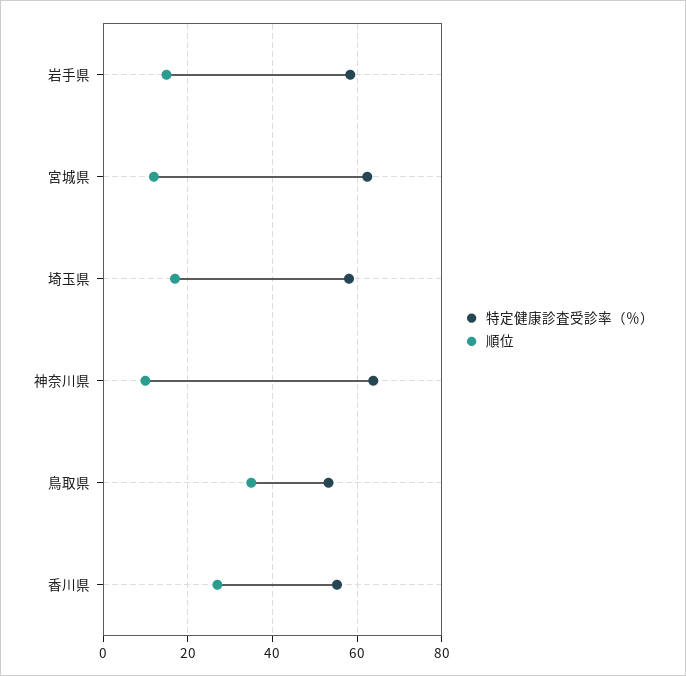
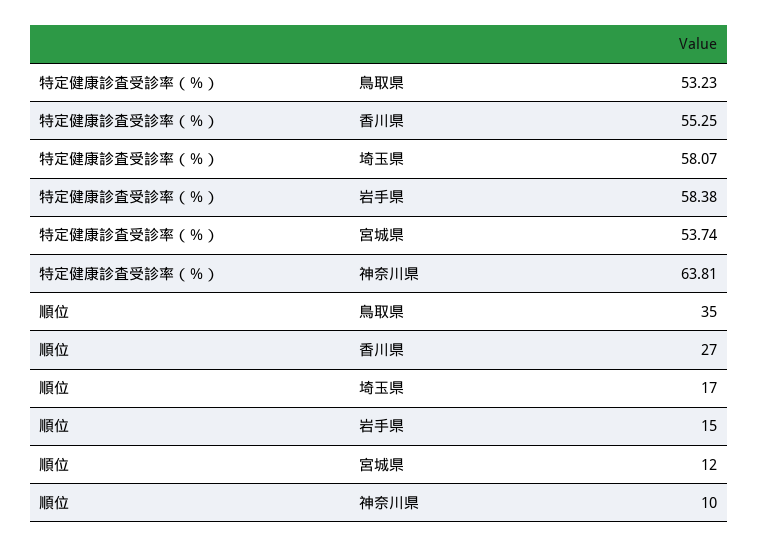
  {
    "特定健康診査受診率（％）": {
      "岩手県": 58.38,
-     "宮城県": 62,
+     "宮城県": 53.74,
      "埼玉県": 58.07,
      "神奈川県": 63.81,
      "鳥取県": 53.23,
      "香川県": 55.25
    },
    "順位": {
      "岩手県": 15,
      "宮城県": 12,
      "埼玉県": 17,
      "神奈川県": 10,
      "鳥取県": 35,
      "香川県": 27
    }
  }

